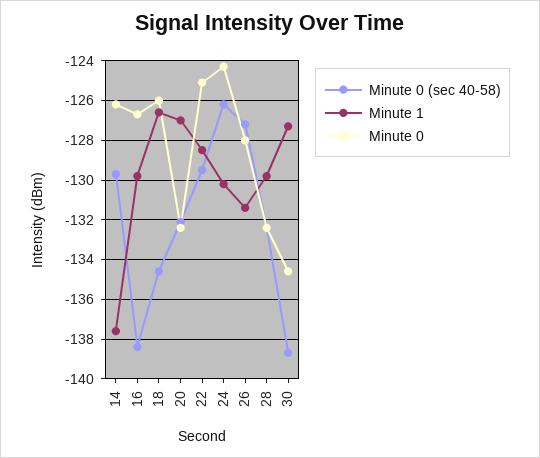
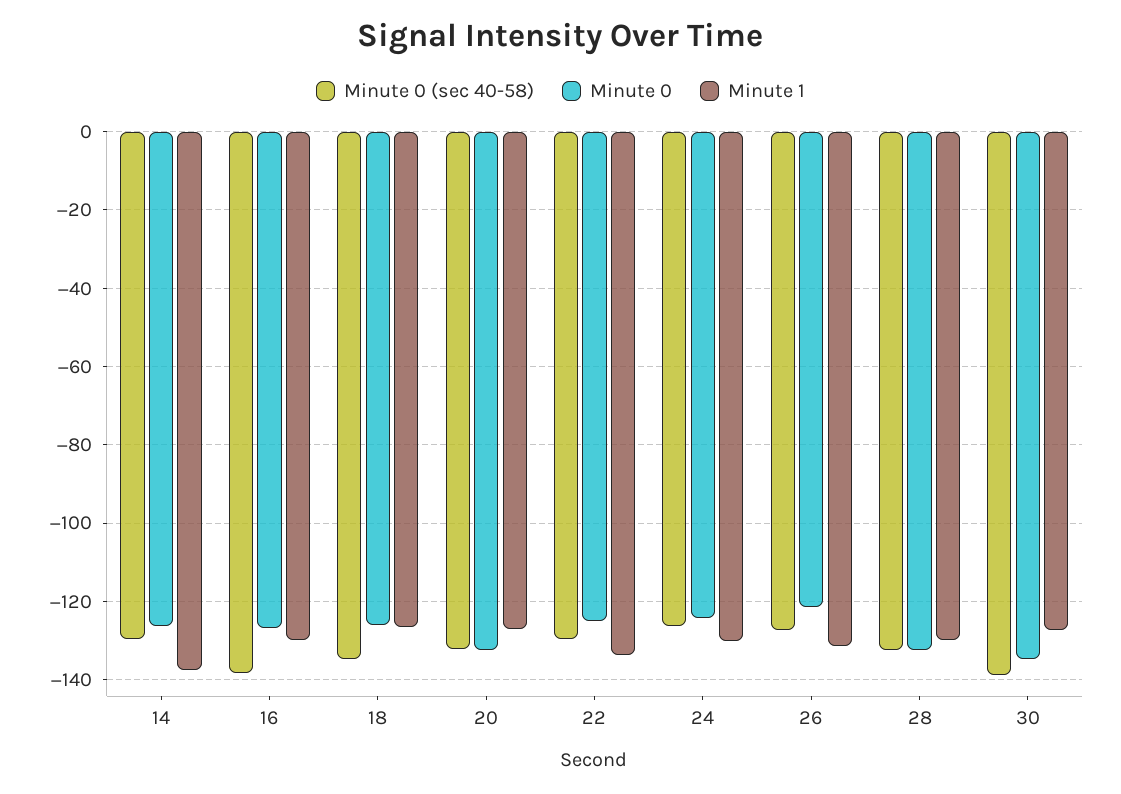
  {
    "Minute 0 (sec 40-58)": {
      "14": -129.5,
      "16": -138.5,
      "18": -134.5,
      "20": -132,
      "22": -129.5,
      "24": -126,
      "26": -127,
      "28": -132.5,
      "30": -138.5
    },
    "Minute 1": {
      "14": -137.5,
      "16": -130,
      "18": -126.5,
      "20": -127,
-     "22": -128.5,
+     "22": -134,
      "24": -130,
      "26": -131.5,
      "28": -130,
      "30": -127.5
    },
    "Minute 0": {
      "14": -126,
      "16": -126.5,
      "18": -126,
      "20": -132.5,
      "22": -125,
      "24": -124.5,
-     "26": -128,
+     "26": -122,
      "28": -132.5,
      "30": -134.5
    }
  }

